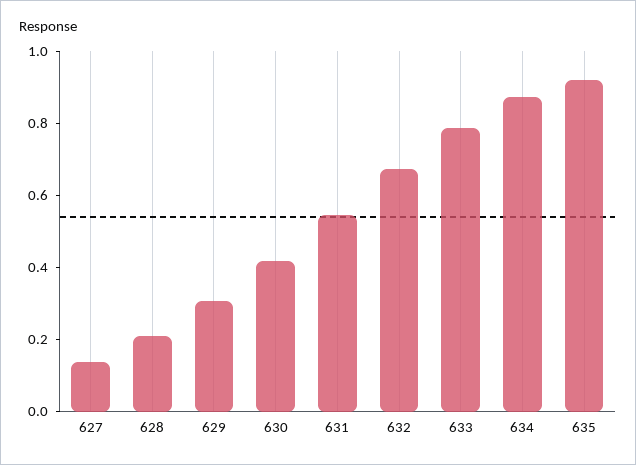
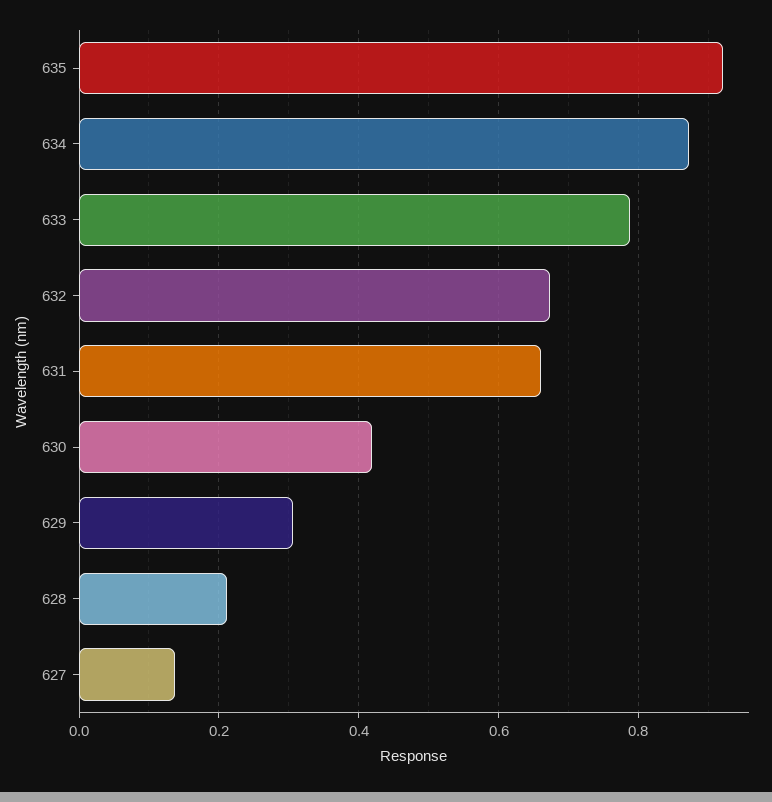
  {
    "627": 0.14,
    "628": 0.22,
    "629": 0.3,
    "630": 0.42,
-   "631": 0.55,
+   "631": 0.66,
    "632": 0.68,
    "633": 0.78,
    "634": 0.88,
    "635": 0.92
  }

